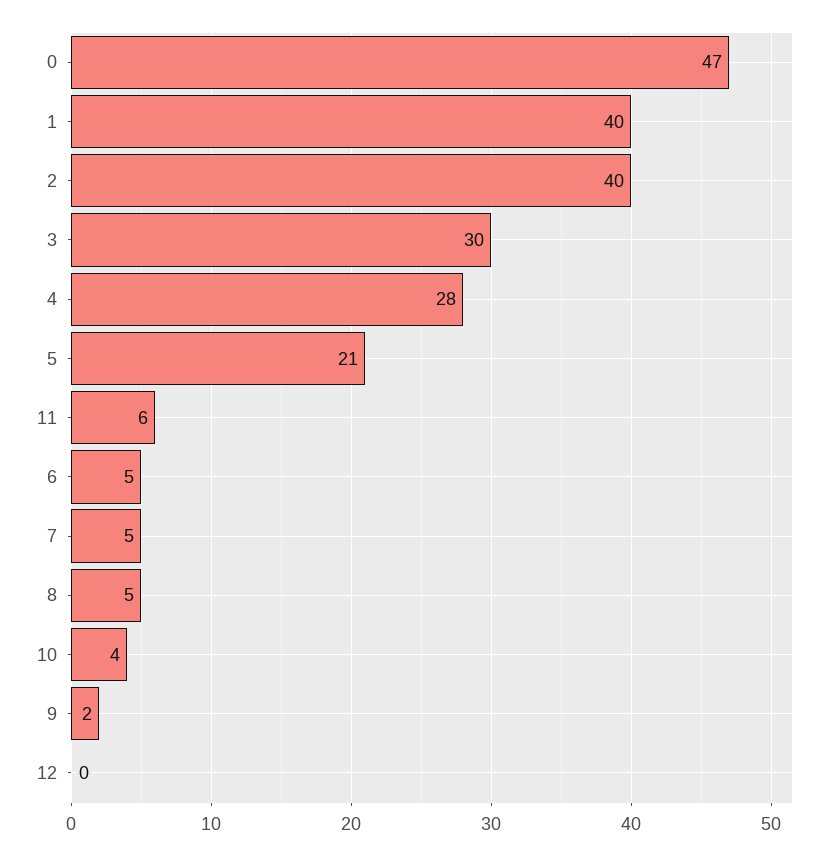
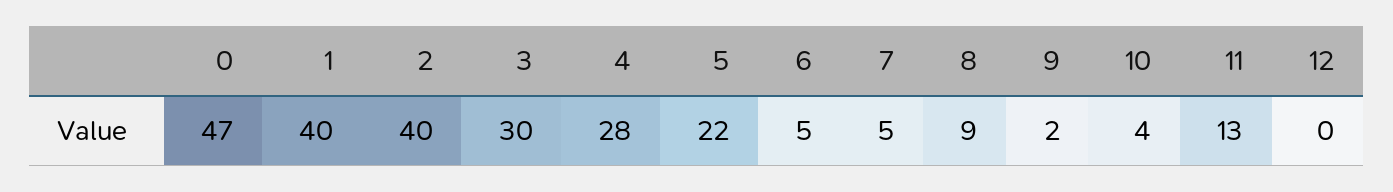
  {
    "0": 47,
    "1": 40,
    "2": 40,
    "3": 30,
    "4": 28,
-   "5": 21,
+   "5": 22,
-   "11": 6,
+   "11": 13,
    "6": 5,
    "7": 5,
-   "8": 5,
+   "8": 9,
    "10": 4,
    "9": 2,
    "12": 0
  }

